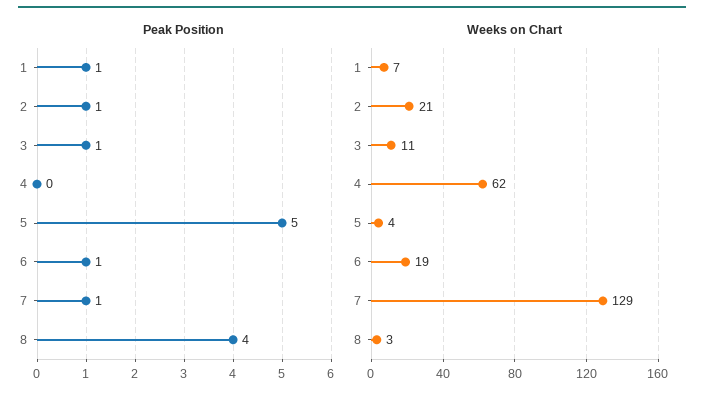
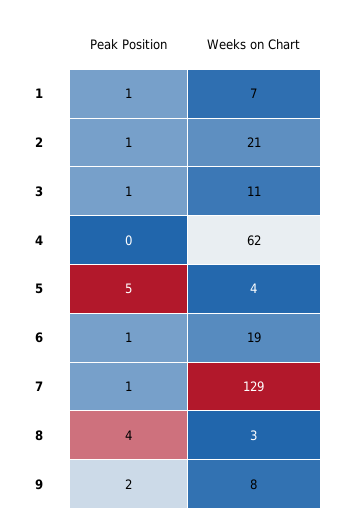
  {
    "Peak Position": {
      "1": 1,
      "2": 1,
      "3": 1,
      "4": 0,
      "5": 5,
      "6": 1,
      "7": 1,
-     "8": 4
+     "8": 4,
+     "9": 2
    },
    "Weeks on Chart": {
      "1": 7,
      "2": 21,
      "3": 11,
      "4": 62,
      "5": 4,
      "6": 19,
      "7": 129,
-     "8": 3
+     "8": 3,
+     "9": 8
    }
  }

